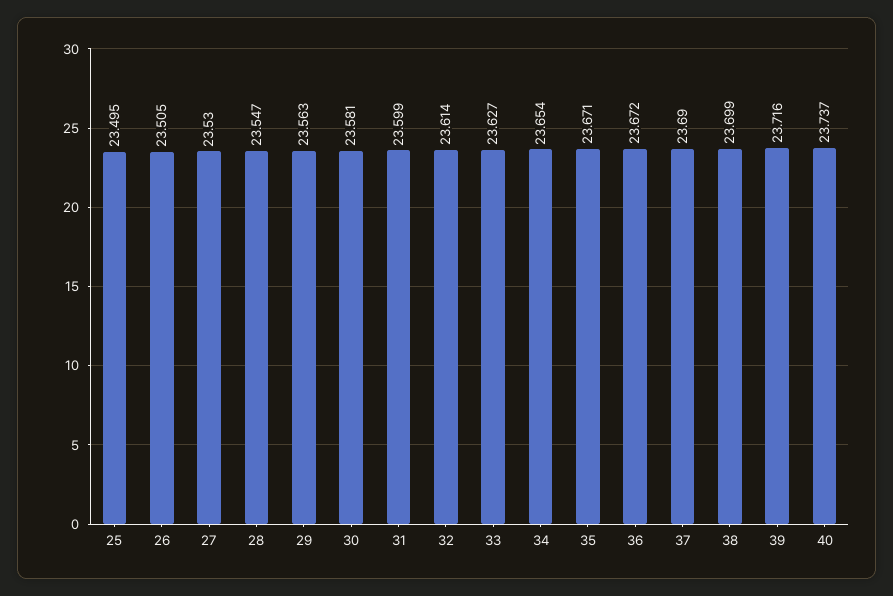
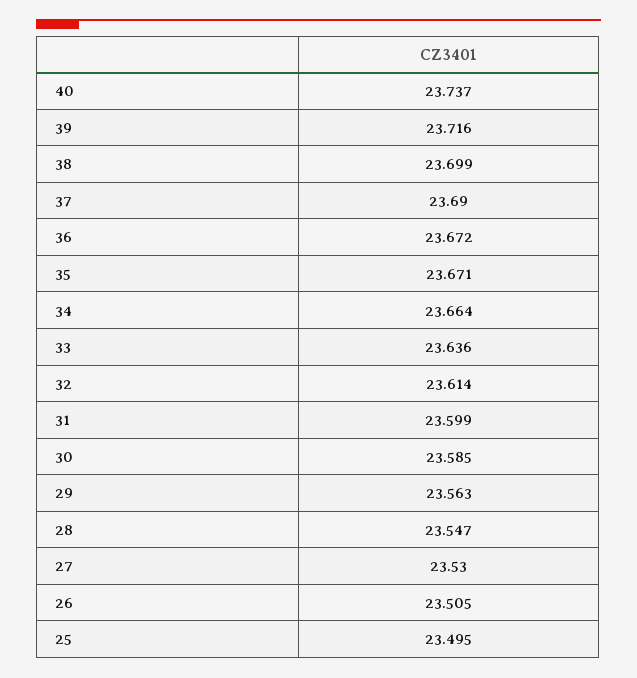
  {
    "25": 23.495,
    "26": 23.505,
    "27": 23.53,
    "28": 23.547,
    "29": 23.563,
-   "30": 23.581,
+   "30": 23.585,
    "31": 23.599,
    "32": 23.614,
-   "33": 23.627,
+   "33": 23.636,
-   "34": 23.654,
+   "34": 23.664,
    "35": 23.671,
    "36": 23.672,
    "37": 23.69,
    "38": 23.699,
    "39": 23.716,
    "40": 23.737
  }

